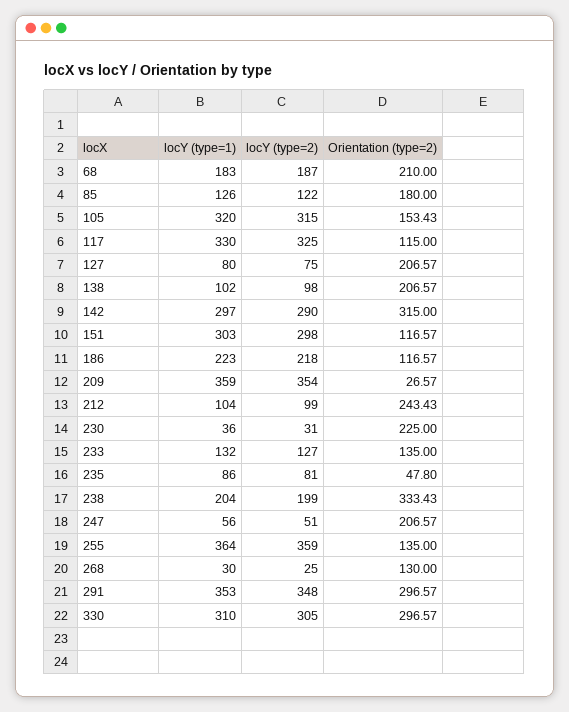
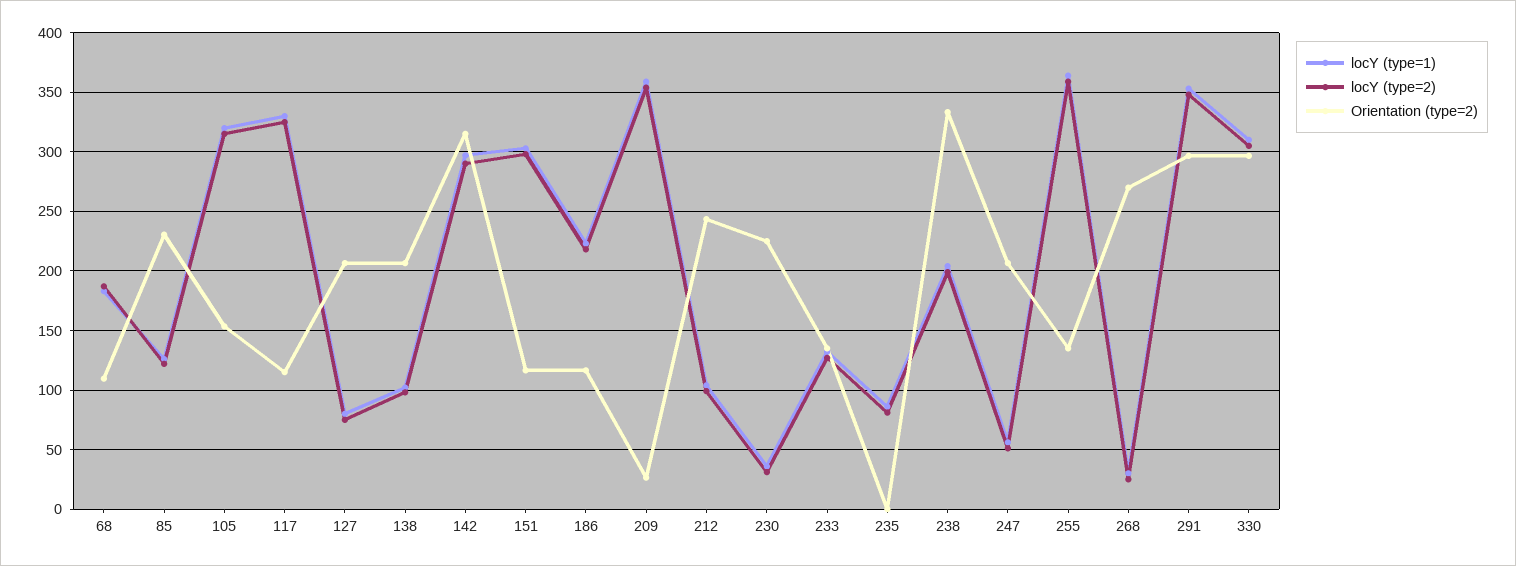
  {
    "locY (type=1)": {
      "68": 183,
      "85": 126,
      "105": 320,
      "117": 330,
      "127": 80,
      "138": 102,
      "142": 297,
      "151": 303,
      "186": 223,
      "209": 359,
      "212": 104,
      "230": 36,
      "233": 132,
      "235": 86,
      "238": 204,
      "247": 56,
      "255": 364,
      "268": 30,
      "291": 353,
      "330": 310
    },
    "locY (type=2)": {
      "68": 187,
      "85": 122,
      "105": 315,
      "117": 325,
      "127": 75,
      "138": 98,
      "142": 290,
      "151": 298,
      "186": 218,
      "209": 354,
      "212": 99,
      "230": 31,
      "233": 127,
      "235": 81,
      "238": 199,
      "247": 51,
      "255": 359,
      "268": 25,
      "291": 348,
      "330": 305
    },
    "Orientation (type=2)": {
-     "68": 210,
+     "68": 110,
-     "85": 180,
+     "85": 230,
      "105": 153.43,
      "117": 115,
      "127": 206.57,
      "138": 206.57,
      "142": 315,
      "151": 116.57,
      "186": 116.57,
      "209": 26.57,
      "212": 243.43,
      "230": 225,
      "233": 135,
-     "235": 47.8,
+     "235": 0,
      "238": 333.43,
      "247": 206.57,
      "255": 135,
-     "268": 130,
+     "268": 270,
      "291": 296.57,
      "330": 296.57
    }
  }

